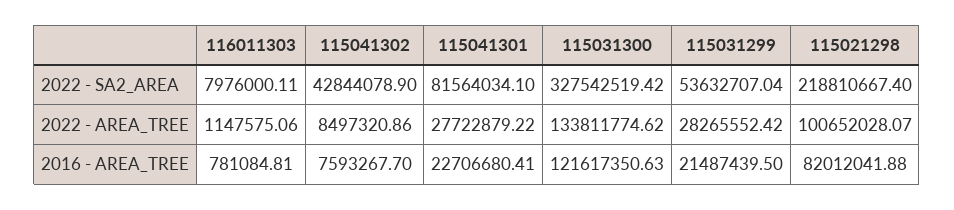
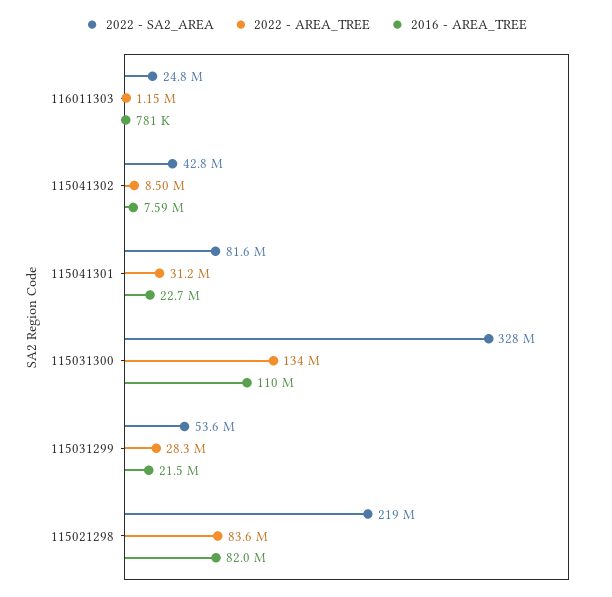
  {
    "2022 - SA2_AREA": {
-     "116011303": 7976000.11,
+     "116011303": 24800000,
      "115041302": 42844078.9,
      "115041301": 81564034.1,
      "115031300": 327542519.42,
      "115031299": 53632707.04,
      "115021298": 218810667.4
    },
    "2022 - AREA_TREE": {
      "116011303": 1147575.06,
      "115041302": 8497320.86,
-     "115041301": 27722879.22,
+     "115041301": 31200000,
      "115031300": 133811774.62,
      "115031299": 28265552.42,
-     "115021298": 100652028.07
+     "115021298": 83600000
    },
    "2016 - AREA_TREE": {
      "116011303": 781084.81,
      "115041302": 7593267.7,
      "115041301": 22706680.41,
-     "115031300": 121617350.63,
+     "115031300": 110000000,
      "115031299": 21487439.5,
      "115021298": 82012041.88
    }
  }

